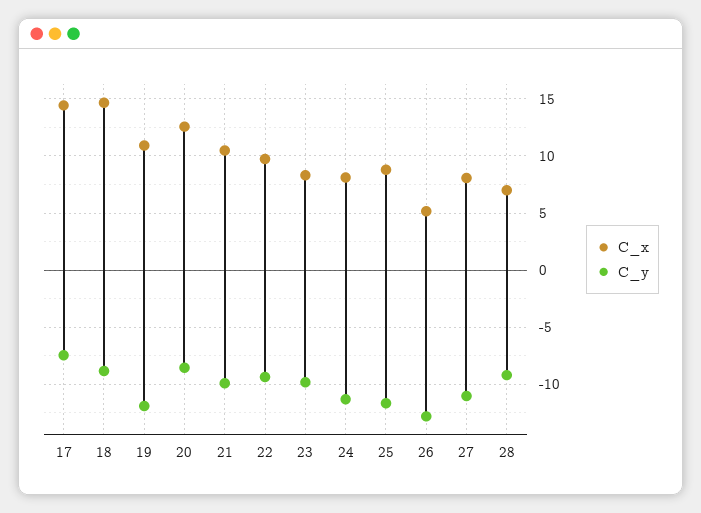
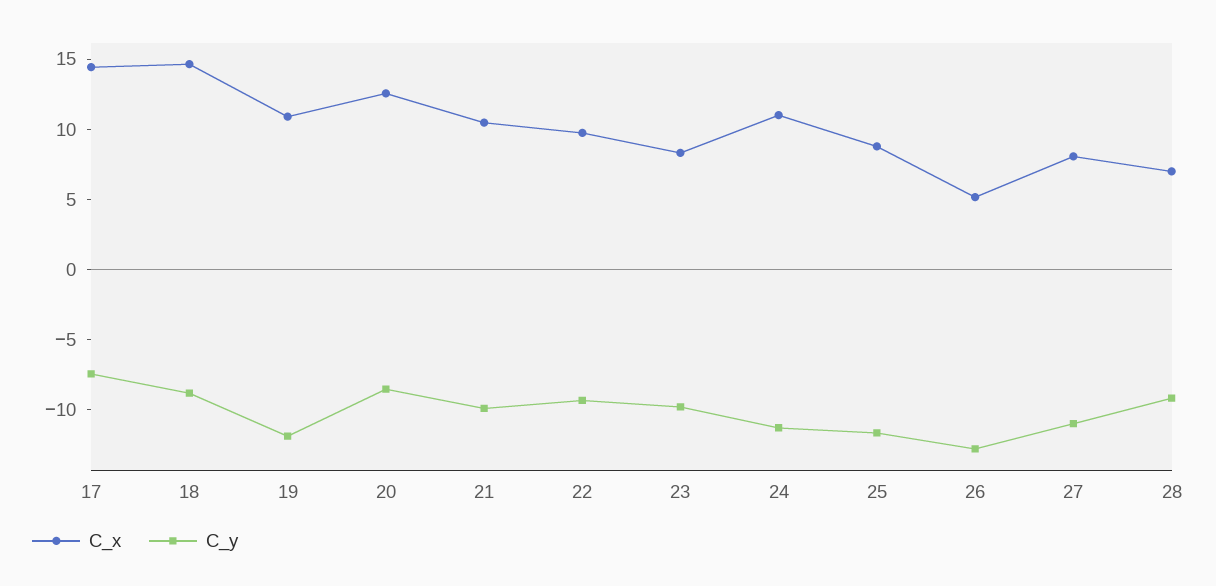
  {
    "C_x": {
      "17": 14,
      "18": 15,
      "19": 11,
      "20": 13,
      "21": 10,
      "22": 10,
      "23": 8,
-     "24": 8,
+     "24": 11,
      "25": 9,
      "26": 5,
      "27": 8,
      "28": 7
    },
    "C_y": {
      "17": -7,
      "18": -9,
      "19": -12,
      "20": -9,
      "21": -10,
      "22": -9,
      "23": -10,
      "24": -11,
      "25": -12,
      "26": -13,
      "27": -11,
      "28": -9
    }
  }

